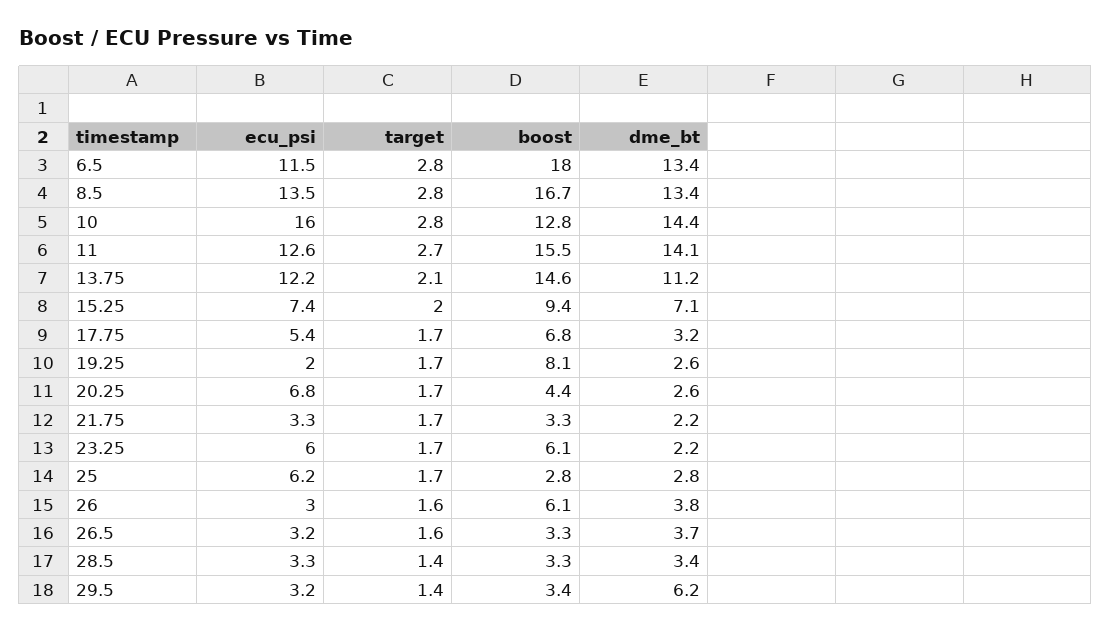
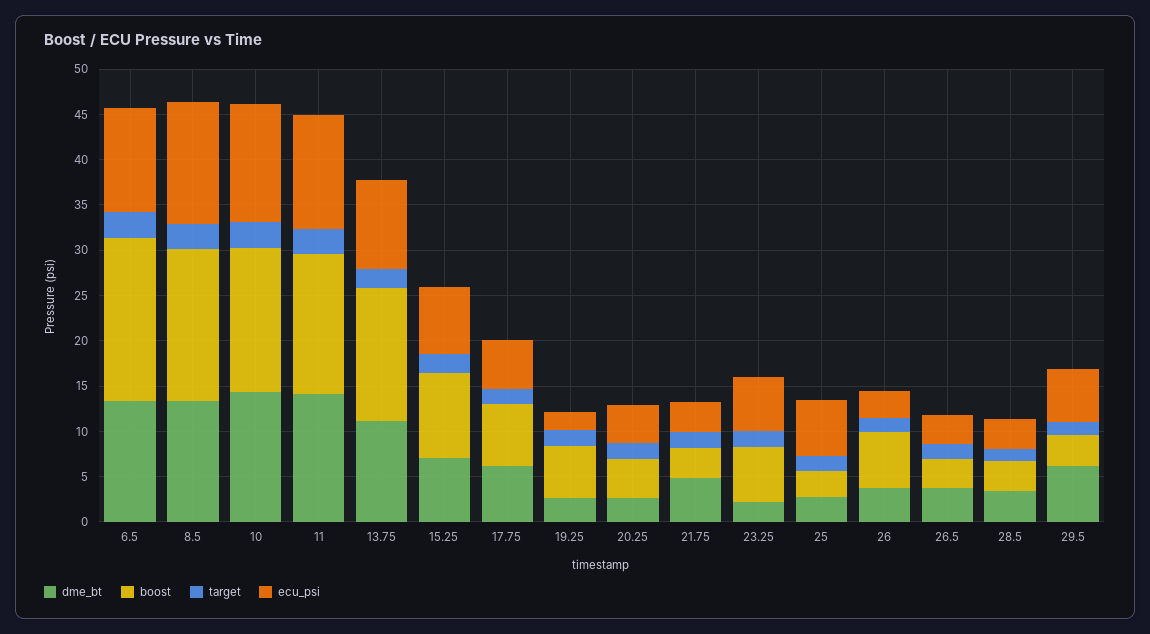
  {
    "ecu_psi": {
      "6.5": 11.5,
      "8.5": 13.5,
-     "10": 16,
+     "10": 13,
      "11": 12.6,
-     "13.75": 12.2,
+     "13.75": 10,
      "15.25": 7.4,
      "17.75": 5.4,
      "19.25": 2,
-     "20.25": 6.8,
+     "20.25": 4,
      "21.75": 3.3,
      "23.25": 6,
      "25": 6.2,
      "26": 3,
      "26.5": 3.2,
      "28.5": 3.3,
-     "29.5": 3.2
+     "29.5": 6
    },
    "target": {
      "6.5": 2.8,
      "8.5": 2.8,
      "10": 2.8,
      "11": 2.7,
      "13.75": 2.1,
      "15.25": 2,
      "17.75": 1.7,
      "19.25": 1.7,
      "20.25": 1.7,
      "21.75": 1.7,
      "23.25": 1.7,
      "25": 1.7,
      "26": 1.6,
      "26.5": 1.6,
      "28.5": 1.4,
      "29.5": 1.4
    },
    "boost": {
      "6.5": 18,
      "8.5": 16.7,
-     "10": 12.8,
+     "10": 16,
      "11": 15.5,
      "13.75": 14.6,
      "15.25": 9.4,
      "17.75": 6.8,
-     "19.25": 8.1,
+     "19.25": 6,
      "20.25": 4.4,
      "21.75": 3.3,
      "23.25": 6.1,
      "25": 2.8,
      "26": 6.1,
      "26.5": 3.3,
      "28.5": 3.3,
      "29.5": 3.4
    },
    "dme_bt": {
      "6.5": 13.4,
      "8.5": 13.4,
      "10": 14.4,
      "11": 14.1,
      "13.75": 11.2,
      "15.25": 7.1,
-     "17.75": 3.2,
+     "17.75": 6,
      "19.25": 2.6,
      "20.25": 2.6,
-     "21.75": 2.2,
+     "21.75": 5,
      "23.25": 2.2,
      "25": 2.8,
      "26": 3.8,
      "26.5": 3.7,
      "28.5": 3.4,
      "29.5": 6.2
    }
  }

